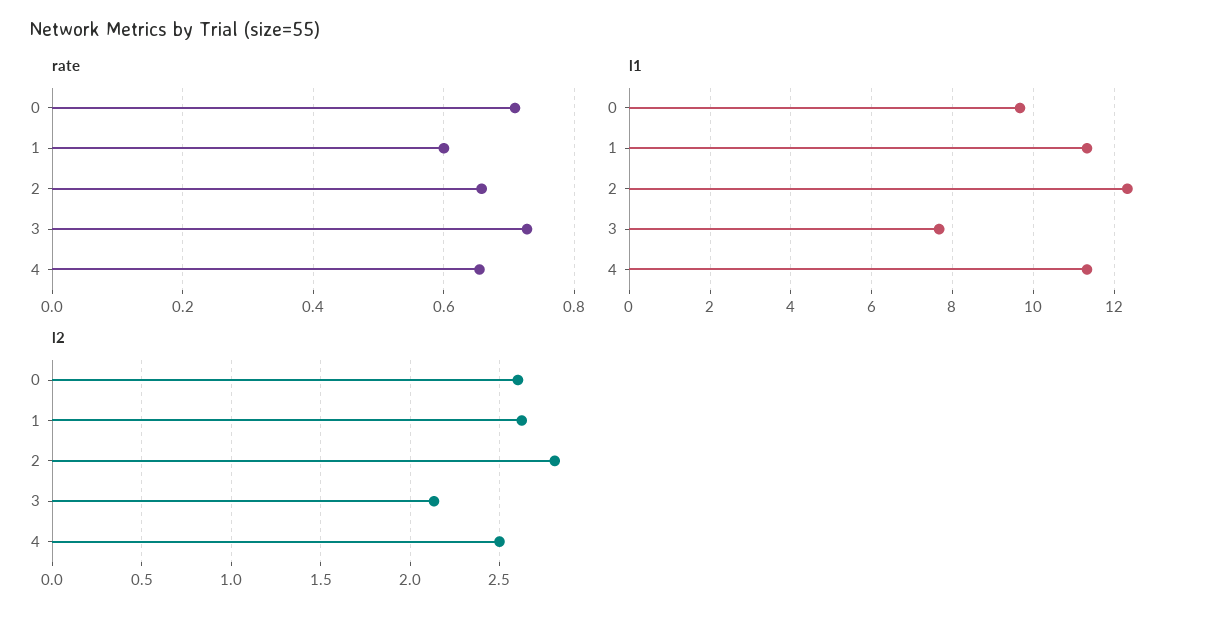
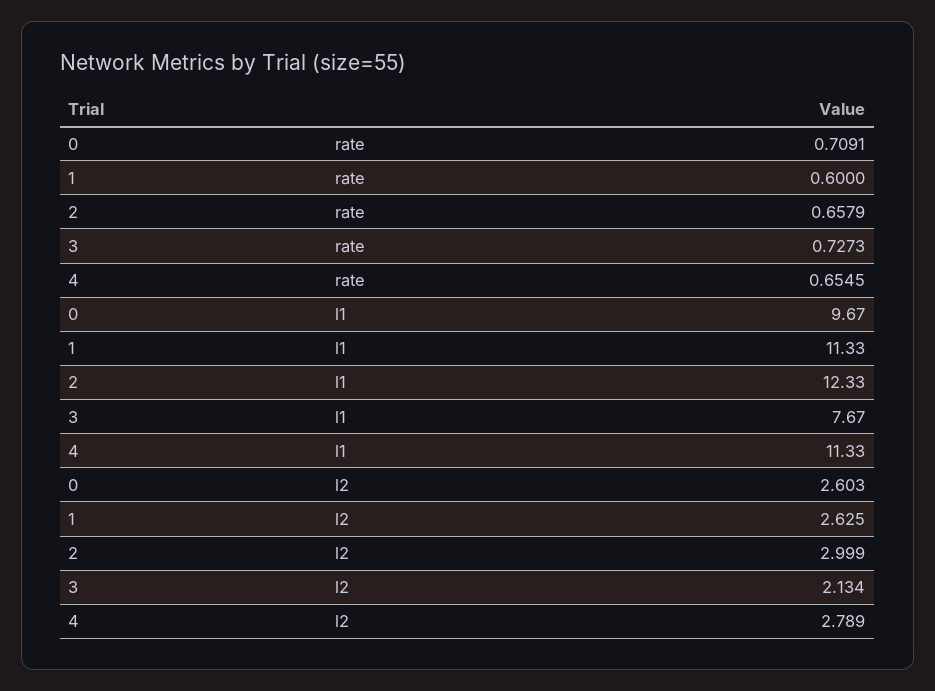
  {
    "rate": {
      "0": 0.7091,
      "1": 0.6,
      "2": 0.6579,
      "3": 0.7273,
      "4": 0.6545
    },
    "l1": {
      "0": 9.67,
      "1": 11.33,
      "2": 12.33,
      "3": 7.67,
      "4": 11.33
    },
    "l2": {
      "0": 2.603,
      "1": 2.625,
-     "2": 2.8,
+     "2": 2.999,
      "3": 2.134,
-     "4": 2.5
+     "4": 2.789
    }
  }

